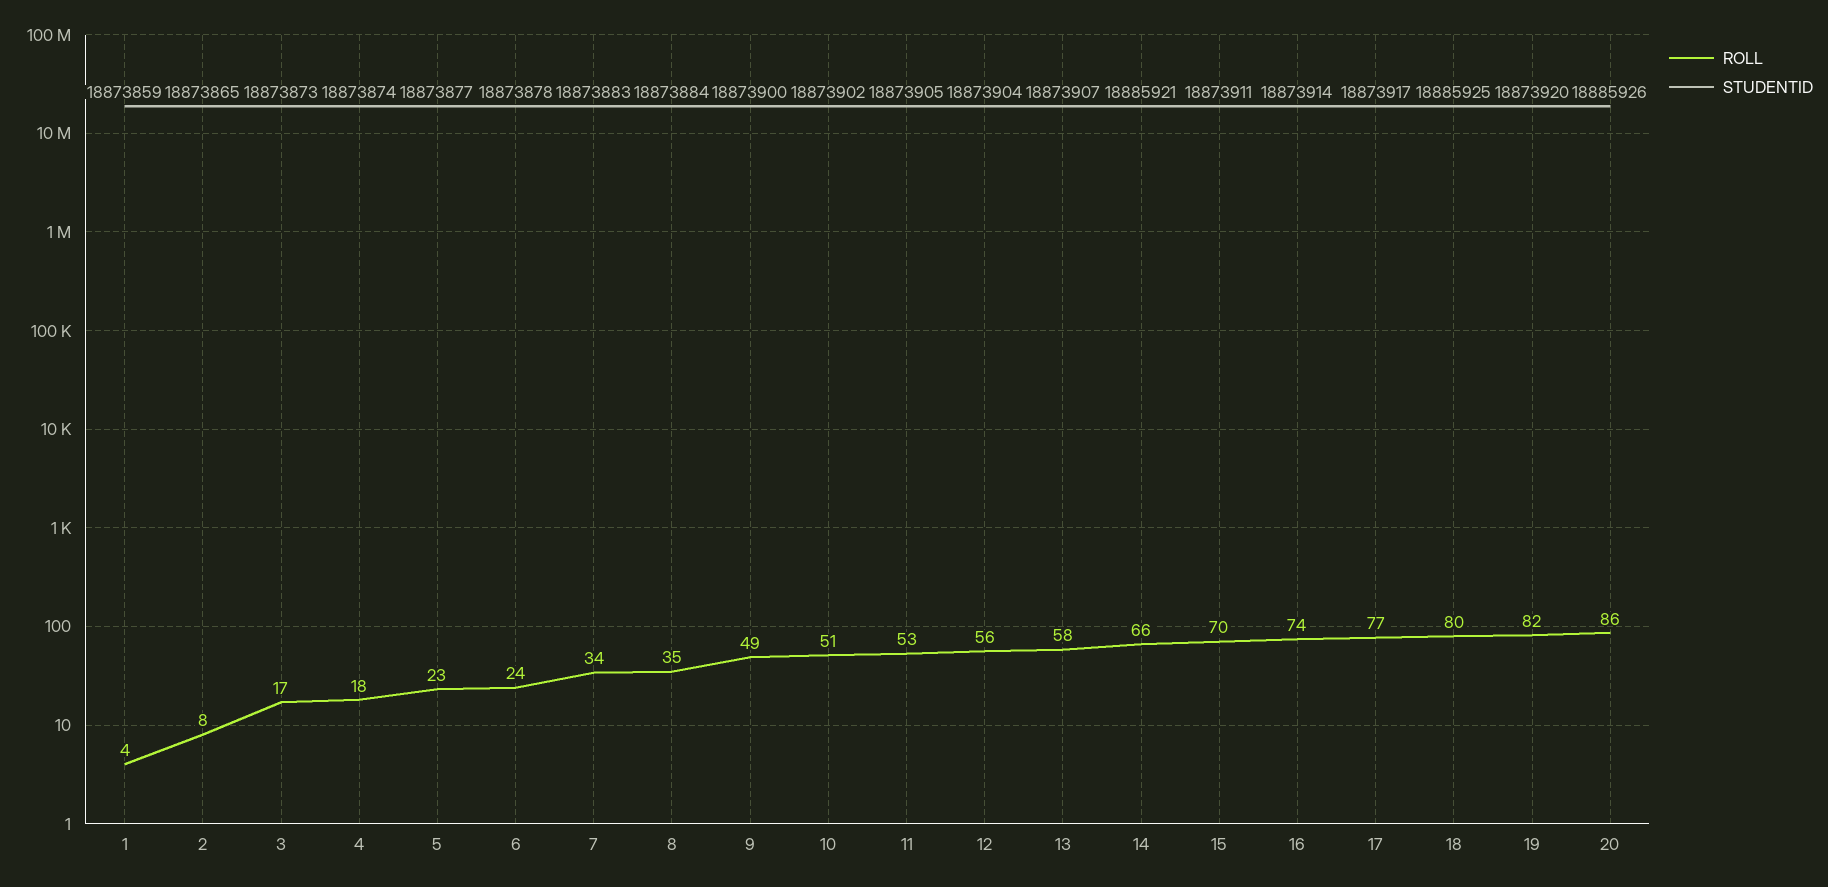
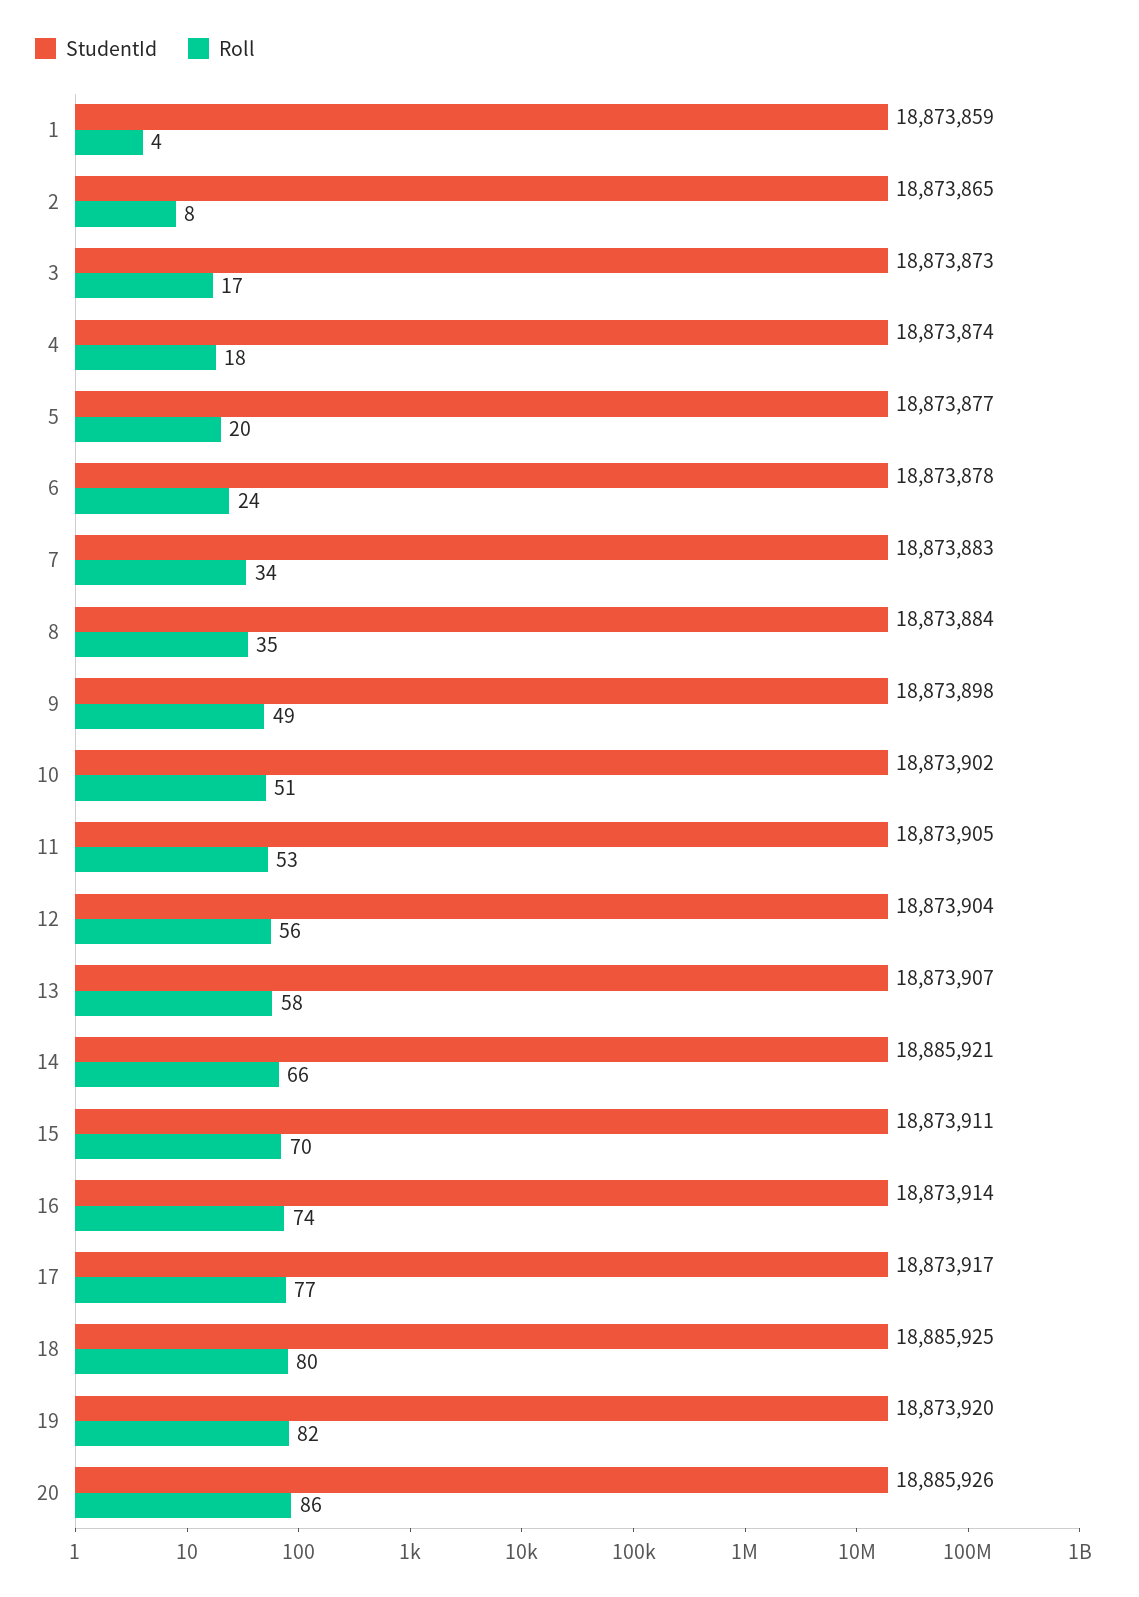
  {
    "ROLL": {
      "1": 4,
      "2": 8,
      "3": 17,
      "4": 18,
-     "5": 23,
+     "5": 20,
      "6": 24,
      "7": 34,
      "8": 35,
      "9": 49,
      "10": 51,
      "11": 53,
      "12": 56,
      "13": 58,
      "14": 66,
      "15": 70,
      "16": 74,
      "17": 77,
      "18": 80,
      "19": 82,
      "20": 86
    },
    "STUDENTID": {
      "1": 18873859,
      "2": 18873865,
      "3": 18873873,
      "4": 18873874,
      "5": 18873877,
      "6": 18873878,
      "7": 18873883,
      "8": 18873884,
-     "9": 18873900,
+     "9": 18873898,
      "10": 18873902,
      "11": 18873905,
      "12": 18873904,
      "13": 18873907,
      "14": 18885921,
      "15": 18873911,
      "16": 18873914,
      "17": 18873917,
      "18": 18885925,
      "19": 18873920,
      "20": 18885926
    }
  }

